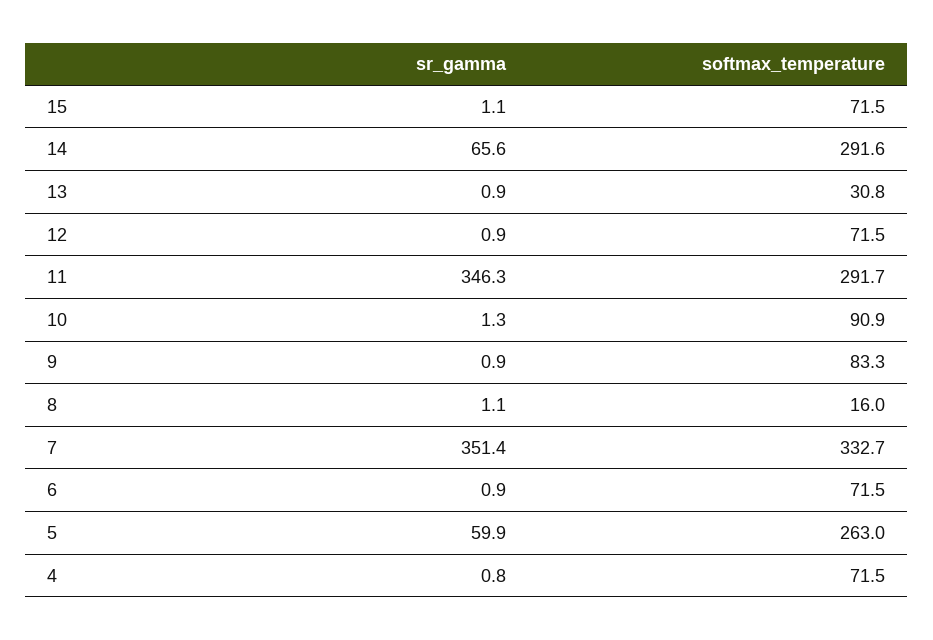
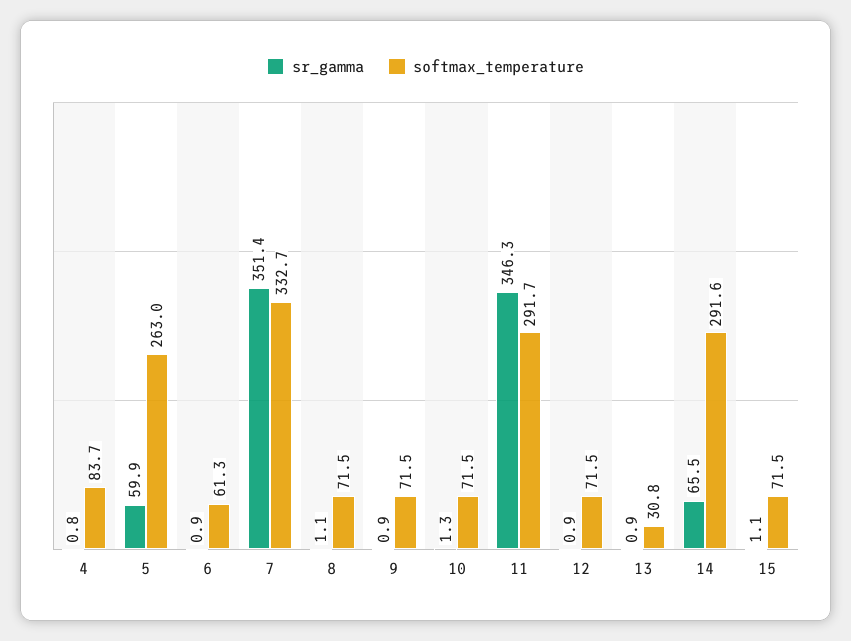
  {
    "sr_gamma": {
      "15": 1.1,
-     "14": 65.6,
+     "14": 65.5,
      "13": 0.9,
      "12": 0.9,
      "11": 346.3,
      "10": 1.3,
      "9": 0.9,
      "8": 1.1,
      "7": 351.4,
      "6": 0.9,
      "5": 59.9,
      "4": 0.8
    },
    "softmax_temperature": {
      "15": 71.5,
      "14": 291.6,
      "13": 30.8,
      "12": 71.5,
      "11": 291.7,
-     "10": 90.9,
+     "10": 71.5,
-     "9": 83.3,
+     "9": 71.5,
-     "8": 16,
+     "8": 71.5,
      "7": 332.7,
-     "6": 71.5,
+     "6": 61.3,
      "5": 263,
-     "4": 71.5
+     "4": 83.7
    }
  }

